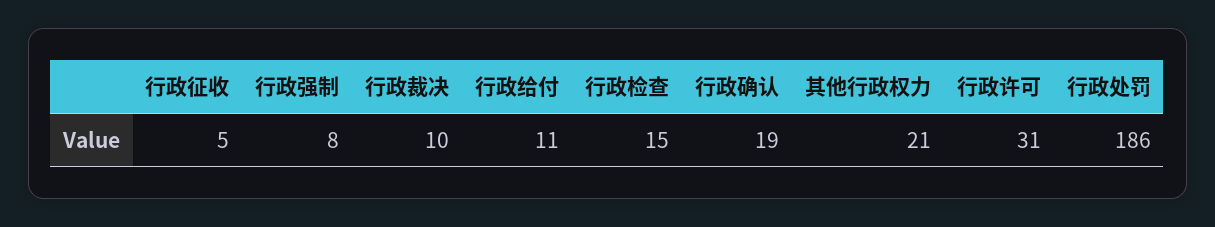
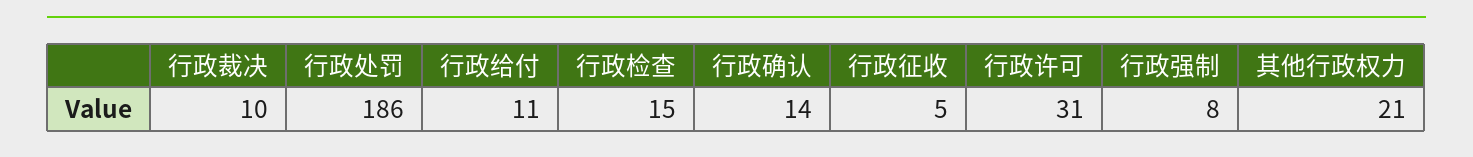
  {
    "行政征收": 5,
    "行政强制": 8,
    "行政裁决": 10,
    "行政给付": 11,
    "行政检查": 15,
-   "行政确认": 19,
+   "行政确认": 14,
    "其他行政权力": 21,
    "行政许可": 31,
    "行政处罚": 186
  }

